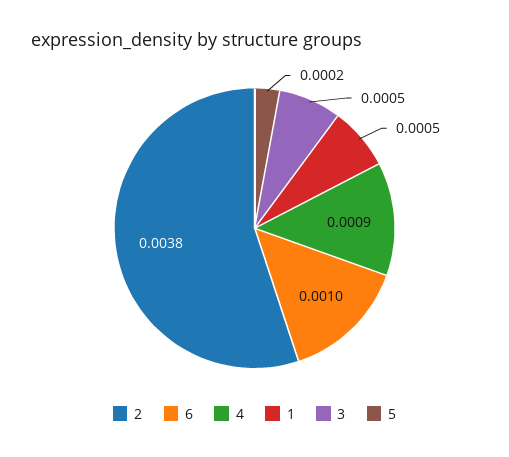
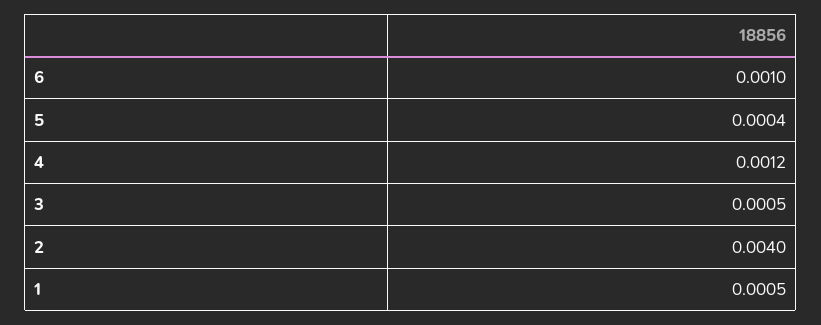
  {
-   "2": 0.0038,
+   "2": 0.004,
    "6": 0.001,
-   "4": 0.0009,
+   "4": 0.0012,
    "1": 0.0005,
    "3": 0.0005,
-   "5": 0.0002
+   "5": 0.0004
  }

